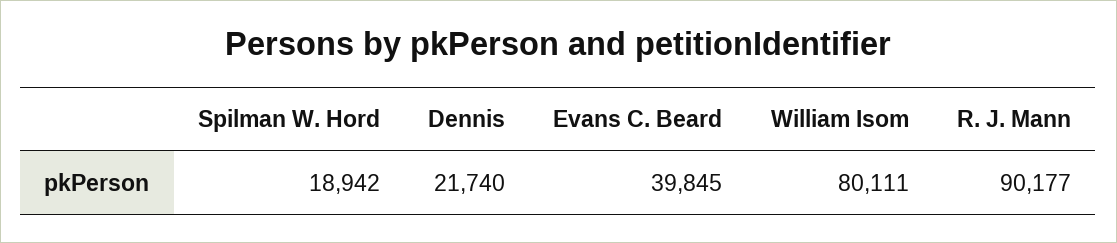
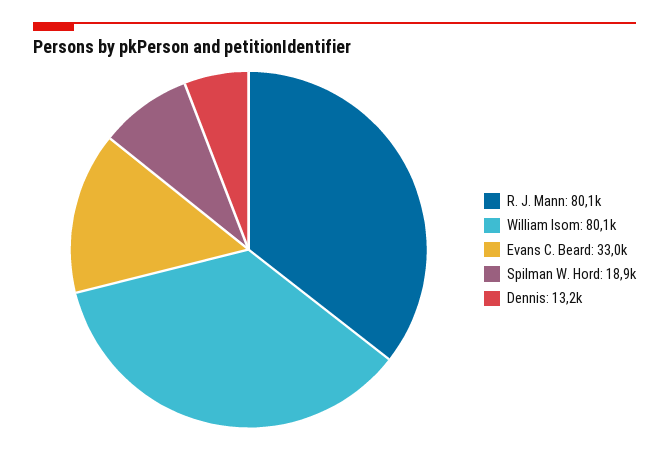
  {
    "Spilman W. Hord": 18942,
-   "Dennis": 21740,
+   "Dennis": 13200,
-   "Evans C. Beard": 39845,
+   "Evans C. Beard": 33000,
    "William Isom": 80111,
-   "R. J. Mann": 90177
+   "R. J. Mann": 80100
  }

